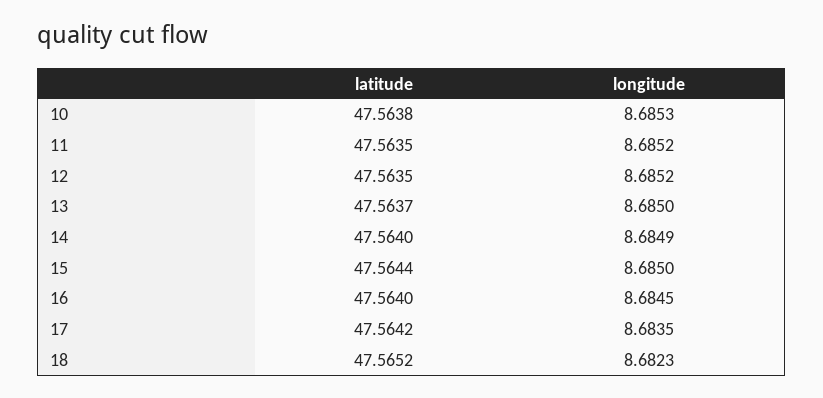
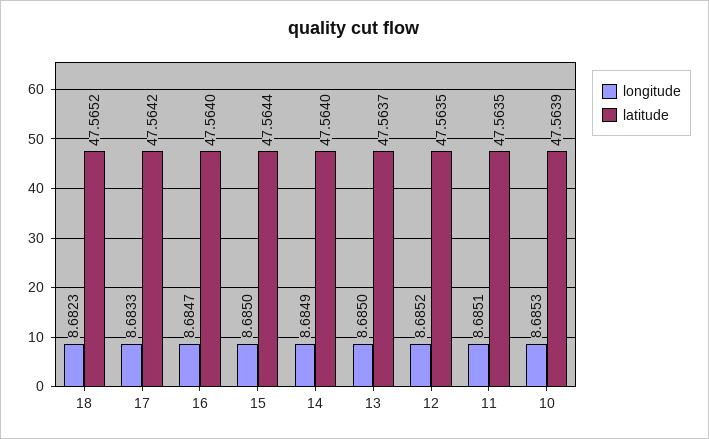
  {
    "latitude": {
-     "10": 47.5638,
+     "10": 47.5639,
      "11": 47.5635,
      "12": 47.5635,
      "13": 47.5637,
      "14": 47.564,
      "15": 47.5644,
      "16": 47.564,
      "17": 47.5642,
      "18": 47.5652
    },
    "longitude": {
      "10": 8.6853,
-     "11": 8.6852,
+     "11": 8.6851,
      "12": 8.6852,
      "13": 8.685,
      "14": 8.6849,
      "15": 8.685,
-     "16": 8.6845,
+     "16": 8.6847,
-     "17": 8.6835,
+     "17": 8.6833,
      "18": 8.6823
    }
  }

